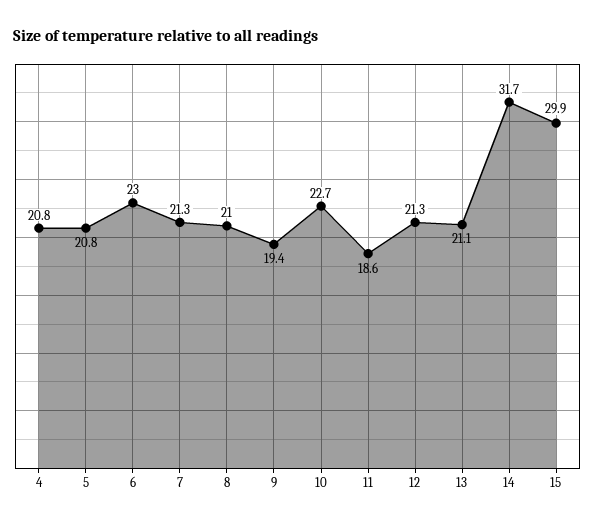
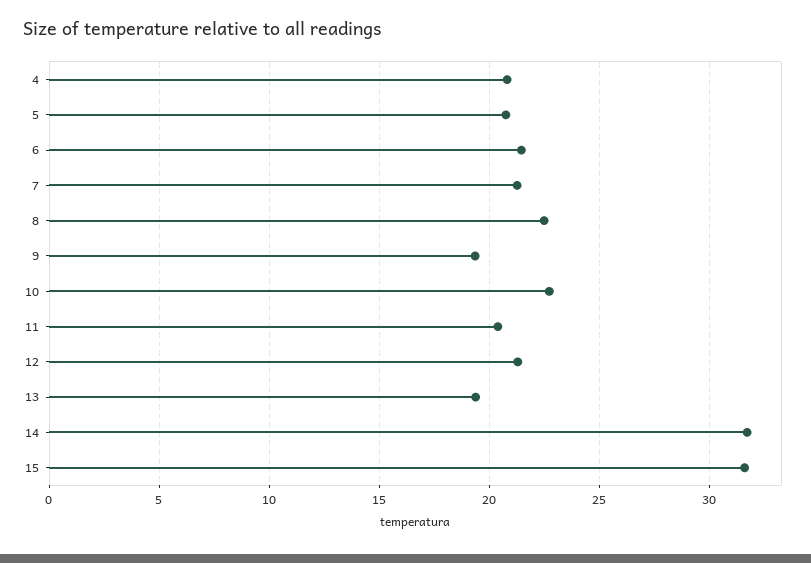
  {
    "4": 20.8,
    "5": 20.8,
-   "6": 23,
+   "6": 21.5,
    "7": 21.3,
-   "8": 21,
+   "8": 22.5,
    "9": 19.4,
    "10": 22.7,
-   "11": 18.6,
+   "11": 20.5,
    "12": 21.3,
-   "13": 21.1,
+   "13": 19.5,
    "14": 31.7,
-   "15": 29.9
+   "15": 31.5
  }

